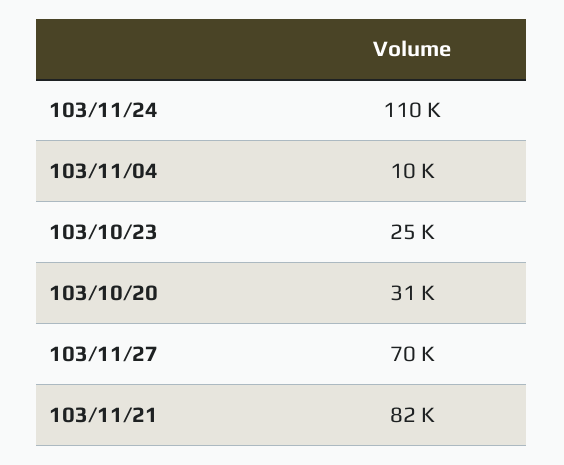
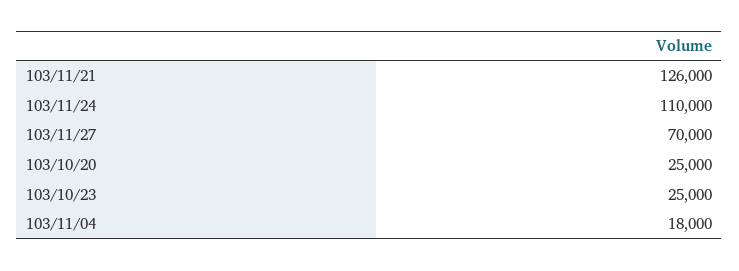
  {
    "103/11/24": 110000,
-   "103/11/04": 10000,
+   "103/11/04": 18000,
    "103/10/23": 25000,
-   "103/10/20": 31000,
+   "103/10/20": 25000,
    "103/11/27": 70000,
-   "103/11/21": 82000
+   "103/11/21": 126000
  }

